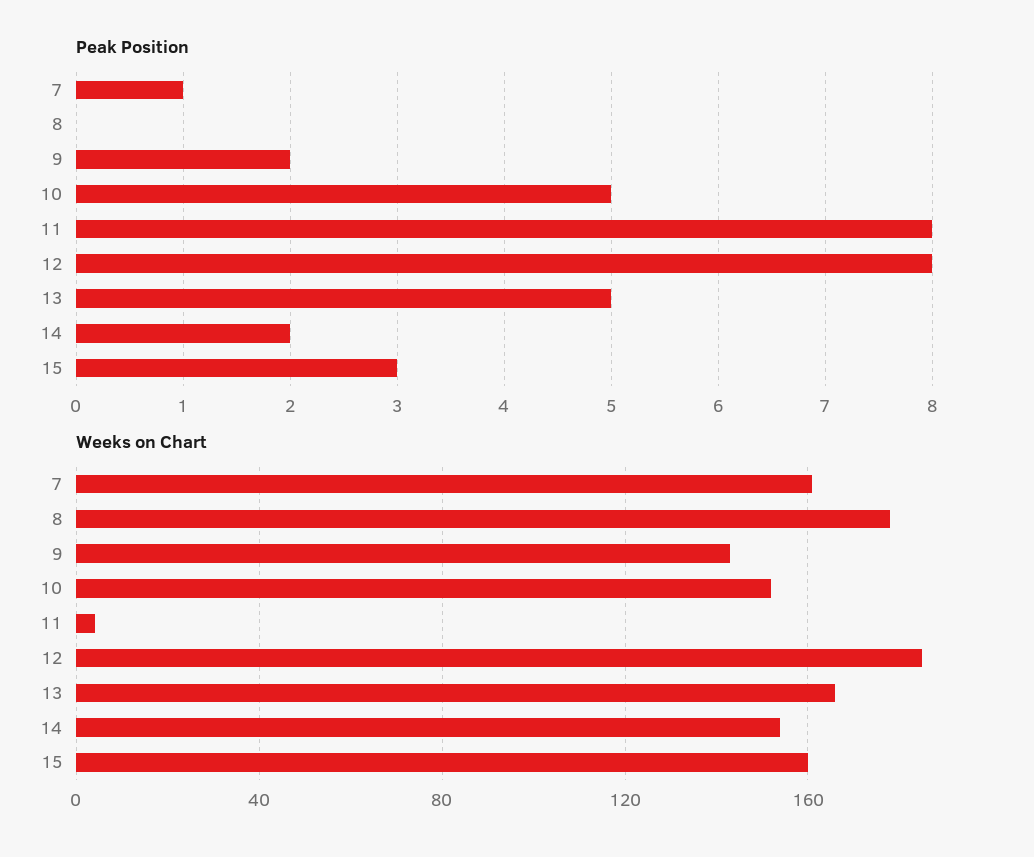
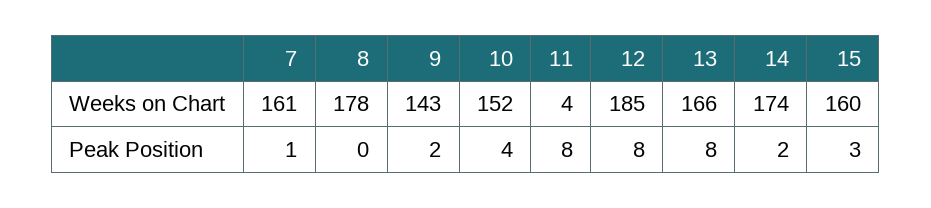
  {
    "Peak Position": {
      "7": 1,
      "8": 0,
      "9": 2,
-     "10": 5,
+     "10": 4,
      "11": 8,
      "12": 8,
-     "13": 5,
+     "13": 8,
      "14": 2,
      "15": 3
    },
    "Weeks on Chart": {
      "7": 161,
      "8": 178,
      "9": 143,
      "10": 152,
      "11": 4,
      "12": 185,
      "13": 166,
-     "14": 155,
+     "14": 174,
      "15": 160
    }
  }

